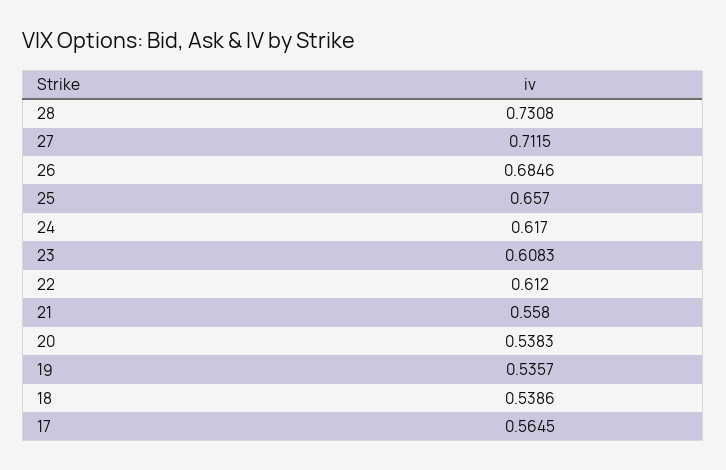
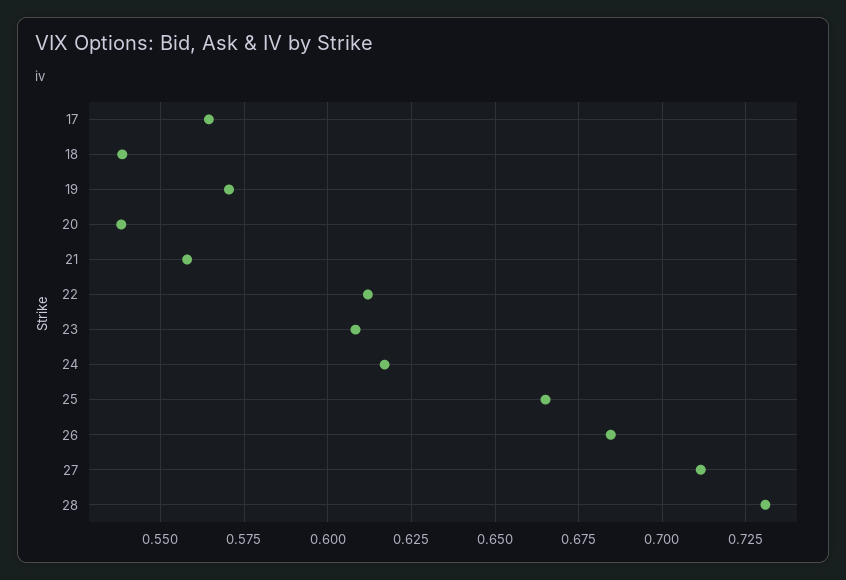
  {
    "28": 0.7308,
    "27": 0.7115,
    "26": 0.6846,
-   "25": 0.657,
+   "25": 0.665,
    "24": 0.617,
    "23": 0.6083,
    "22": 0.612,
    "21": 0.558,
    "20": 0.5383,
-   "19": 0.5357,
+   "19": 0.57,
    "18": 0.5386,
    "17": 0.5645
  }

